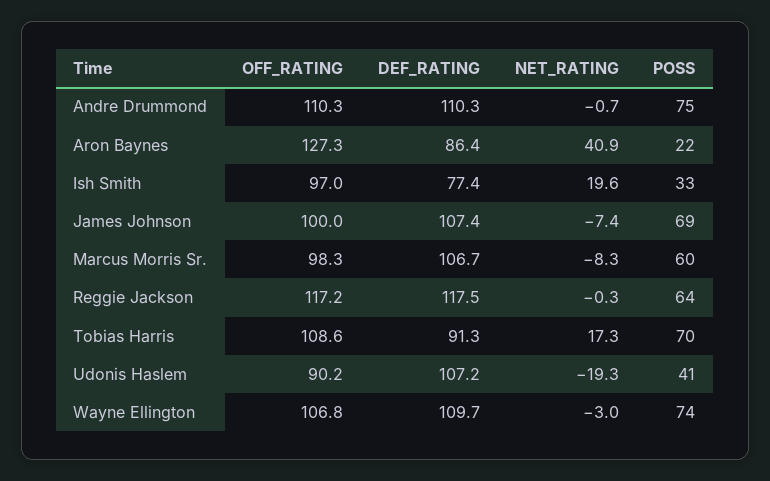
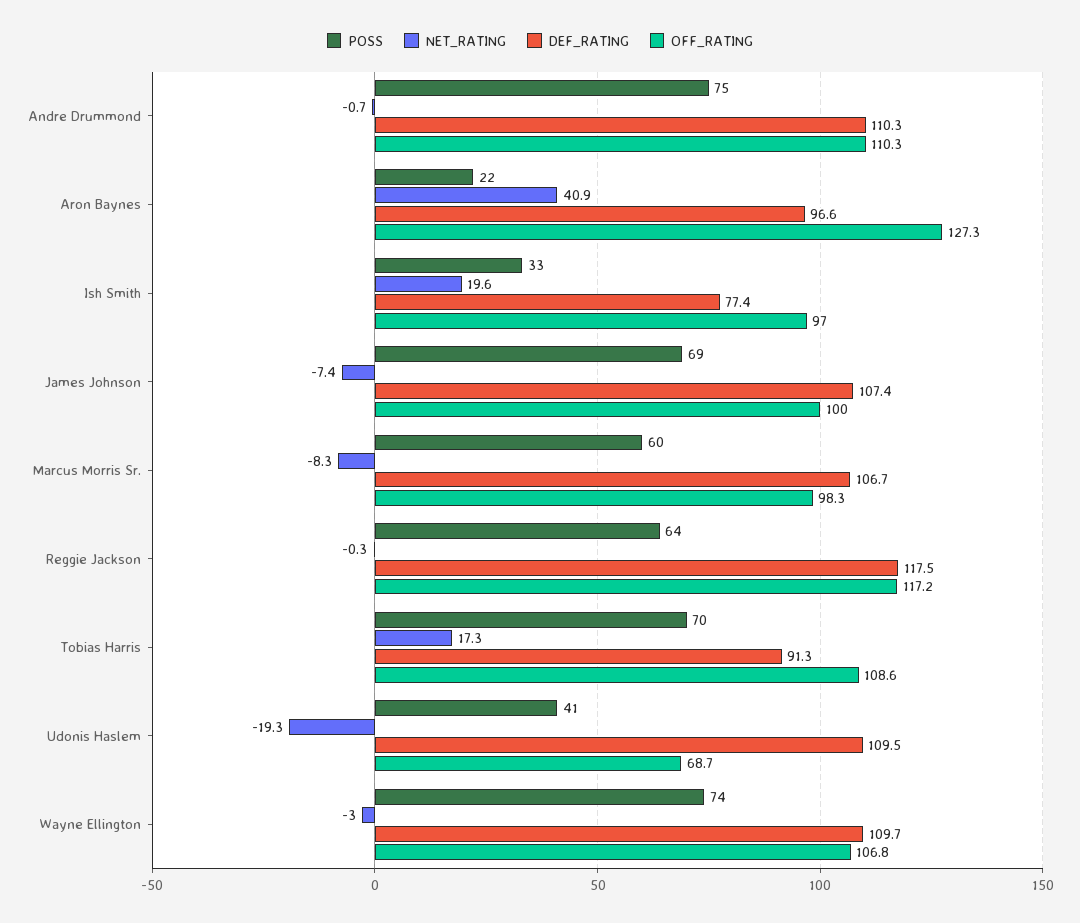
  {
    "OFF_RATING": {
      "Andre Drummond": 110.3,
      "Aron Baynes": 127.3,
      "Ish Smith": 97,
      "James Johnson": 100,
      "Marcus Morris Sr.": 98.3,
      "Reggie Jackson": 117.2,
      "Tobias Harris": 108.6,
-     "Udonis Haslem": 90.2,
+     "Udonis Haslem": 68.7,
      "Wayne Ellington": 106.8
    },
    "DEF_RATING": {
      "Andre Drummond": 110.3,
-     "Aron Baynes": 86.4,
+     "Aron Baynes": 96.6,
      "Ish Smith": 77.4,
      "James Johnson": 107.4,
      "Marcus Morris Sr.": 106.7,
      "Reggie Jackson": 117.5,
      "Tobias Harris": 91.3,
-     "Udonis Haslem": 107.2,
+     "Udonis Haslem": 109.5,
      "Wayne Ellington": 109.7
    },
    "NET_RATING": {
      "Andre Drummond": -0.7,
      "Aron Baynes": 40.9,
      "Ish Smith": 19.6,
      "James Johnson": -7.4,
      "Marcus Morris Sr.": -8.3,
      "Reggie Jackson": -0.3,
      "Tobias Harris": 17.3,
      "Udonis Haslem": -19.3,
      "Wayne Ellington": -3
    },
    "POSS": {
      "Andre Drummond": 75,
      "Aron Baynes": 22,
      "Ish Smith": 33,
      "James Johnson": 69,
      "Marcus Morris Sr.": 60,
      "Reggie Jackson": 64,
      "Tobias Harris": 70,
      "Udonis Haslem": 41,
      "Wayne Ellington": 74
    }
  }

